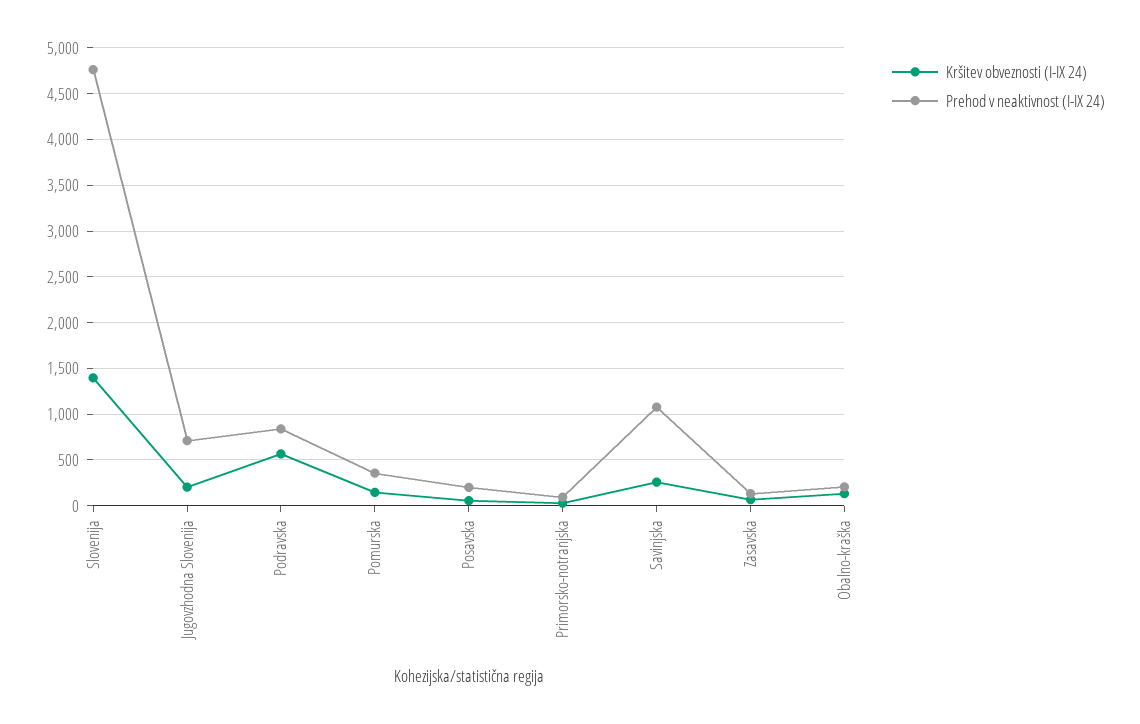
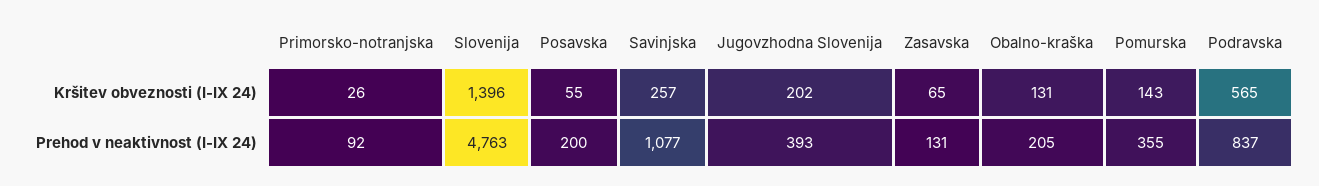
  {
    "Kršitev obveznosti (I-IX 24)": {
      "Slovenija": 1396,
      "Jugovzhodna Slovenija": 202,
      "Podravska": 565,
      "Pomurska": 143,
      "Posavska": 55,
      "Primorsko-notranjska": 26,
      "Savinjska": 257,
      "Zasavska": 65,
      "Obalno-kraška": 131
    },
    "Prehod v neaktivnost (I-IX 24)": {
      "Slovenija": 4763,
-     "Jugovzhodna Slovenija": 700,
+     "Jugovzhodna Slovenija": 393,
      "Podravska": 837,
      "Pomurska": 355,
      "Posavska": 200,
      "Primorsko-notranjska": 92,
      "Savinjska": 1077,
      "Zasavska": 131,
      "Obalno-kraška": 205
    }
  }

